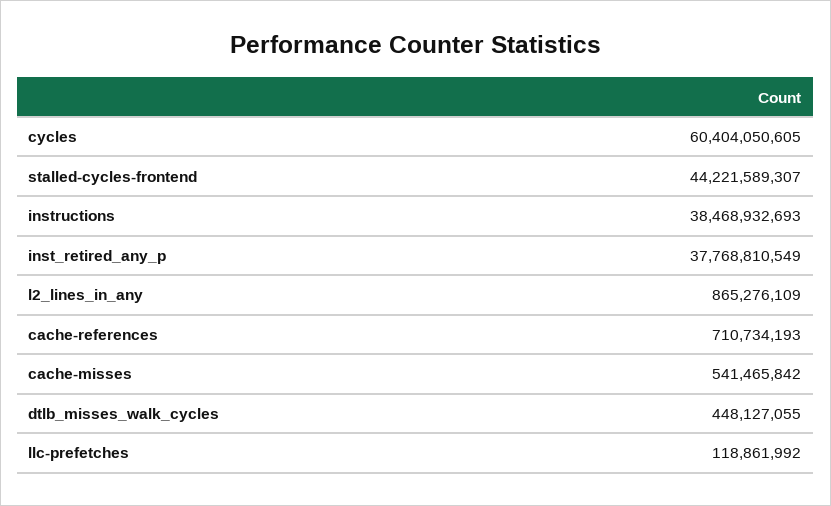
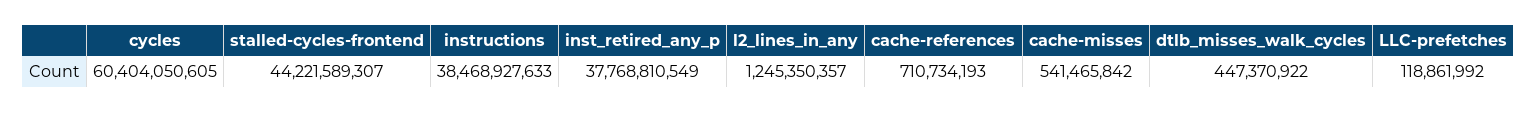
  {
    "cycles": 60404050605,
    "stalled-cycles-frontend": 44221589307,
-   "instructions": 38468932693,
+   "instructions": 38468927633,
    "inst_retired_any_p": 37768810549,
-   "l2_lines_in_any": 865276109,
+   "l2_lines_in_any": 1245350357,
    "cache-references": 710734193,
    "cache-misses": 541465842,
-   "dtlb_misses_walk_cycles": 448127055,
+   "dtlb_misses_walk_cycles": 447370922,
    "llc-prefetches": 118861992
  }

